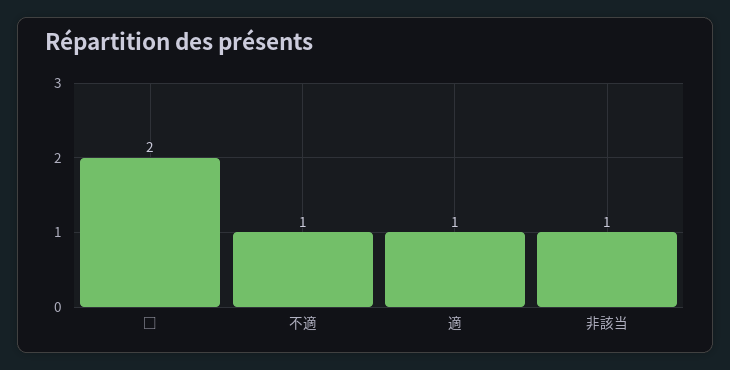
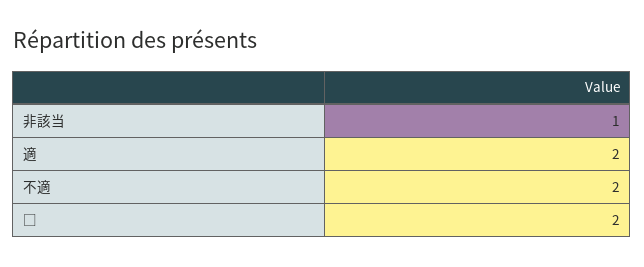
  {
    "□": 2,
-   "不適": 1,
+   "不適": 2,
-   "適": 1,
+   "適": 2,
    "非該当": 1
  }

